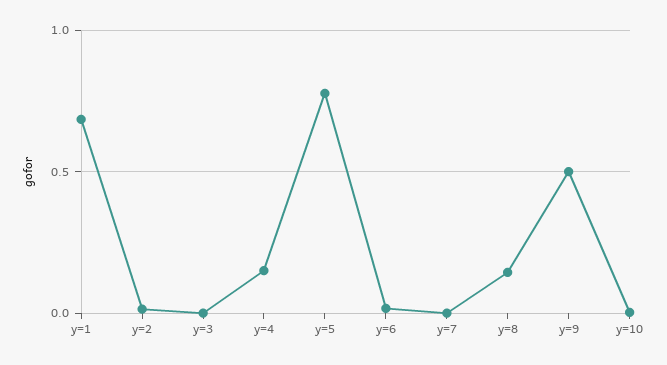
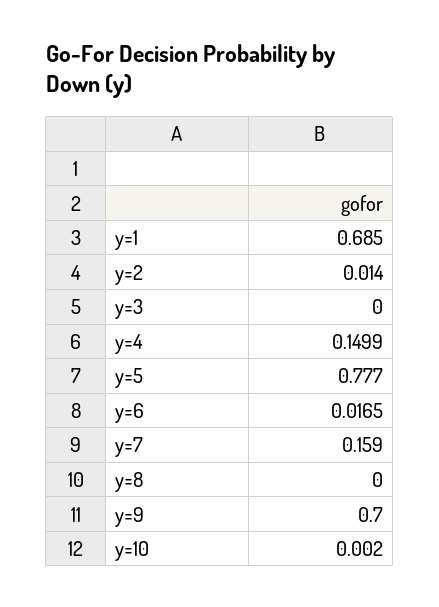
  {
    "y=1": 0.685,
    "y=2": 0.014,
    "y=3": 0,
    "y=4": 0.1499,
    "y=5": 0.777,
    "y=6": 0.0165,
-   "y=7": 0,
+   "y=7": 0.159,
-   "y=8": 0.15,
+   "y=8": 0,
-   "y=9": 0.5,
+   "y=9": 0.7,
    "y=10": 0.002
  }

